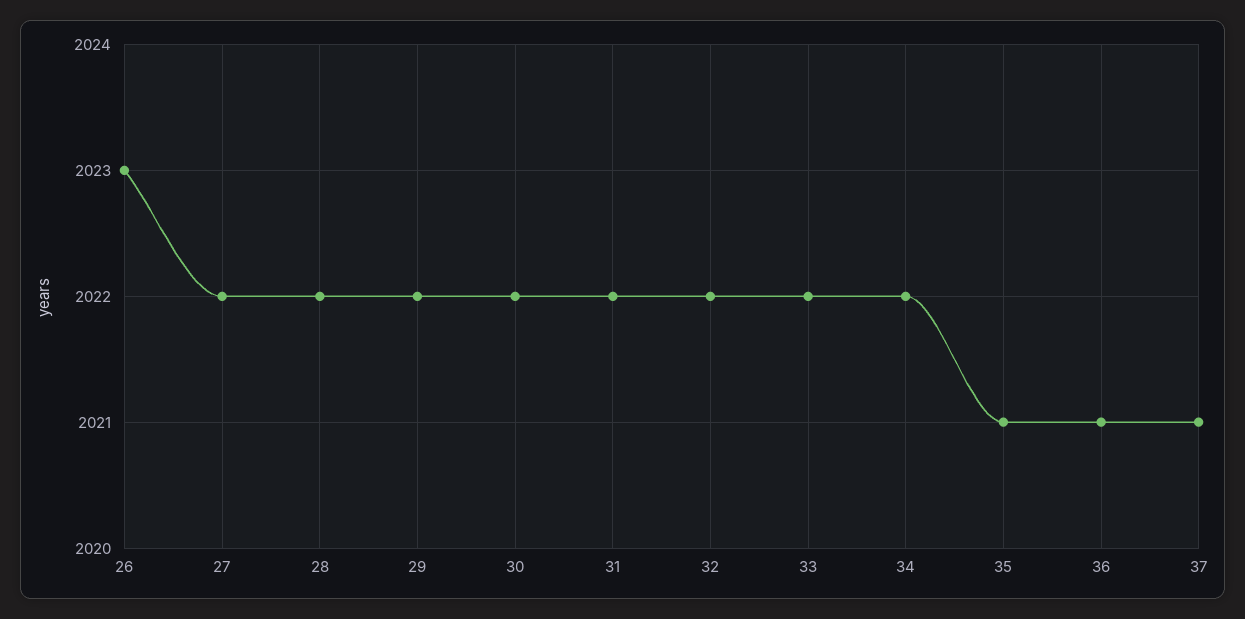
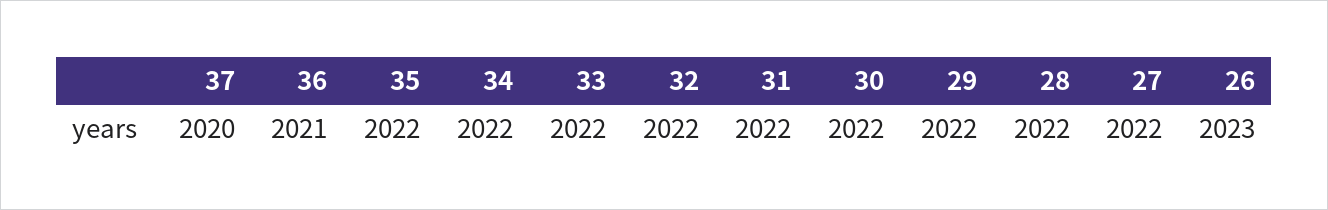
  {
    "26": 2023,
    "27": 2022,
    "28": 2022,
    "29": 2022,
    "30": 2022,
    "31": 2022,
    "32": 2022,
    "33": 2022,
    "34": 2022,
-   "35": 2021,
+   "35": 2022,
    "36": 2021,
-   "37": 2021
+   "37": 2020
  }

